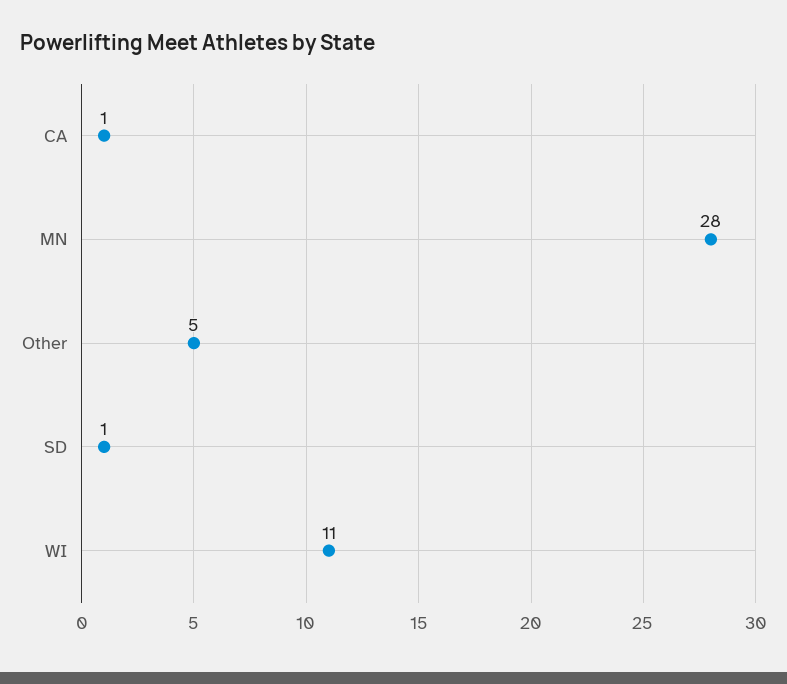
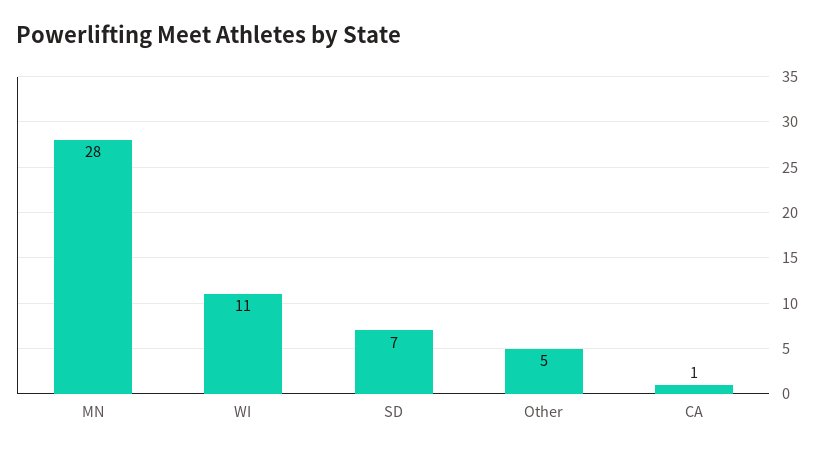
  {
    "CA": 1,
    "MN": 28,
    "Other": 5,
-   "SD": 1,
+   "SD": 7,
    "WI": 11
  }

